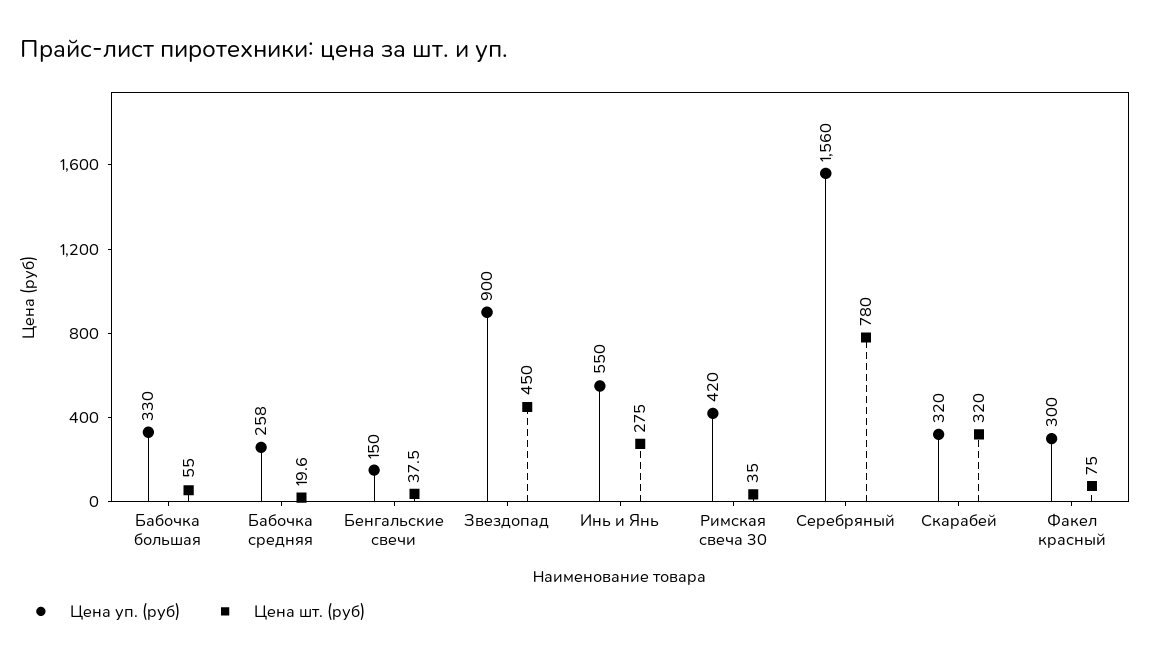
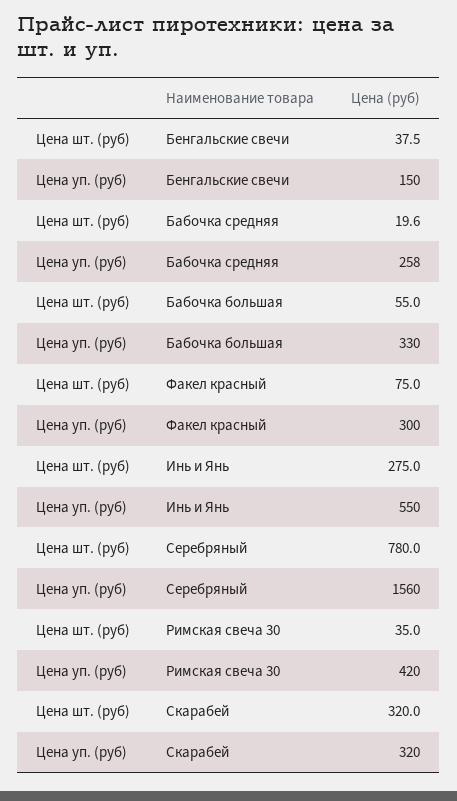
  {
    "Цена уп. (руб)": {
      "Бабочка большая": 330,
      "Бабочка средняя": 258,
      "Бенгальские свечи": 150,
-     "Звездопад": 900,
      "Инь и Янь": 550,
      "Римская свеча 30": 420,
      "Серебряный": 1560,
      "Скарабей": 320,
      "Факел красный": 300
    },
    "Цена шт. (руб)": {
      "Бабочка большая": 55,
      "Бабочка средняя": 19.6,
      "Бенгальские свечи": 37.5,
-     "Звездопад": 450,
      "Инь и Янь": 275,
      "Римская свеча 30": 35,
      "Серебряный": 780,
      "Скарабей": 320,
      "Факел красный": 75
    }
  }

